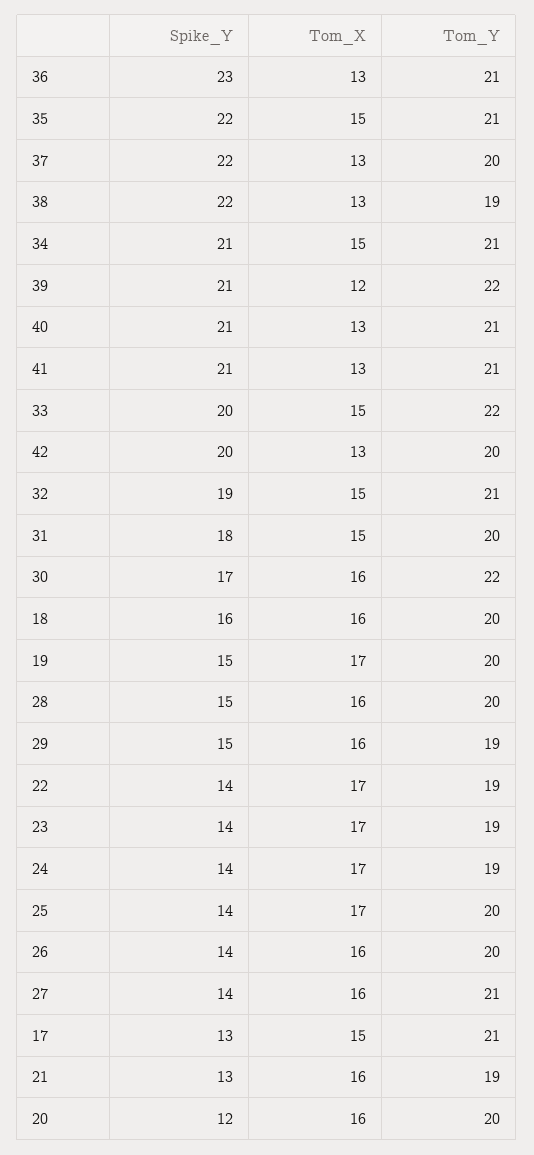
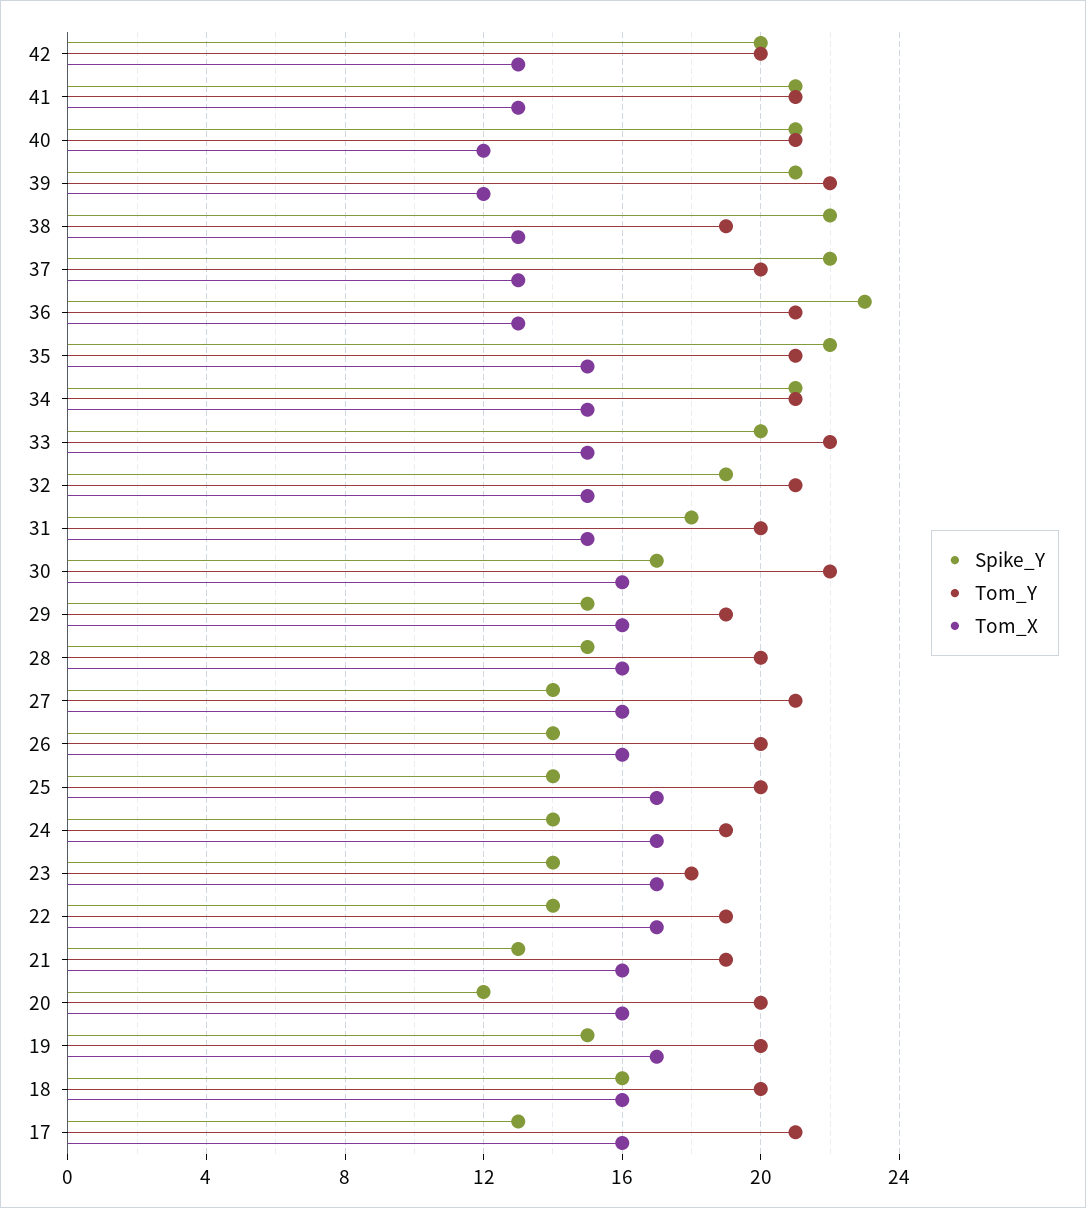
  {
    "Spike_Y": {
      "36": 23,
      "35": 22,
      "37": 22,
      "38": 22,
      "34": 21,
      "39": 21,
      "40": 21,
      "41": 21,
      "33": 20,
      "42": 20,
      "32": 19,
      "31": 18,
      "30": 17,
      "18": 16,
      "19": 15,
      "28": 15,
      "29": 15,
      "22": 14,
      "23": 14,
      "24": 14,
      "25": 14,
      "26": 14,
      "27": 14,
      "17": 13,
      "21": 13,
      "20": 12
    },
    "Tom_X": {
      "36": 13,
      "35": 15,
      "37": 13,
      "38": 13,
      "34": 15,
      "39": 12,
-     "40": 13,
+     "40": 12,
      "41": 13,
      "33": 15,
      "42": 13,
      "32": 15,
      "31": 15,
      "30": 16,
      "18": 16,
      "19": 17,
      "28": 16,
      "29": 16,
      "22": 17,
      "23": 17,
      "24": 17,
      "25": 17,
      "26": 16,
      "27": 16,
-     "17": 15,
+     "17": 16,
      "21": 16,
      "20": 16
    },
    "Tom_Y": {
      "36": 21,
      "35": 21,
      "37": 20,
      "38": 19,
      "34": 21,
      "39": 22,
      "40": 21,
      "41": 21,
      "33": 22,
      "42": 20,
      "32": 21,
      "31": 20,
      "30": 22,
      "18": 20,
      "19": 20,
      "28": 20,
      "29": 19,
      "22": 19,
-     "23": 19,
+     "23": 18,
      "24": 19,
      "25": 20,
      "26": 20,
      "27": 21,
      "17": 21,
      "21": 19,
      "20": 20
    }
  }

